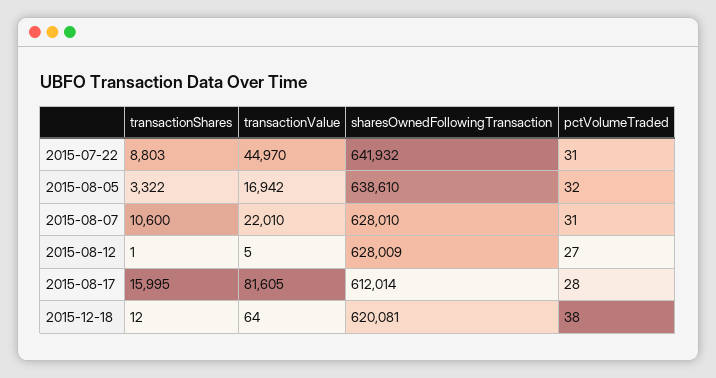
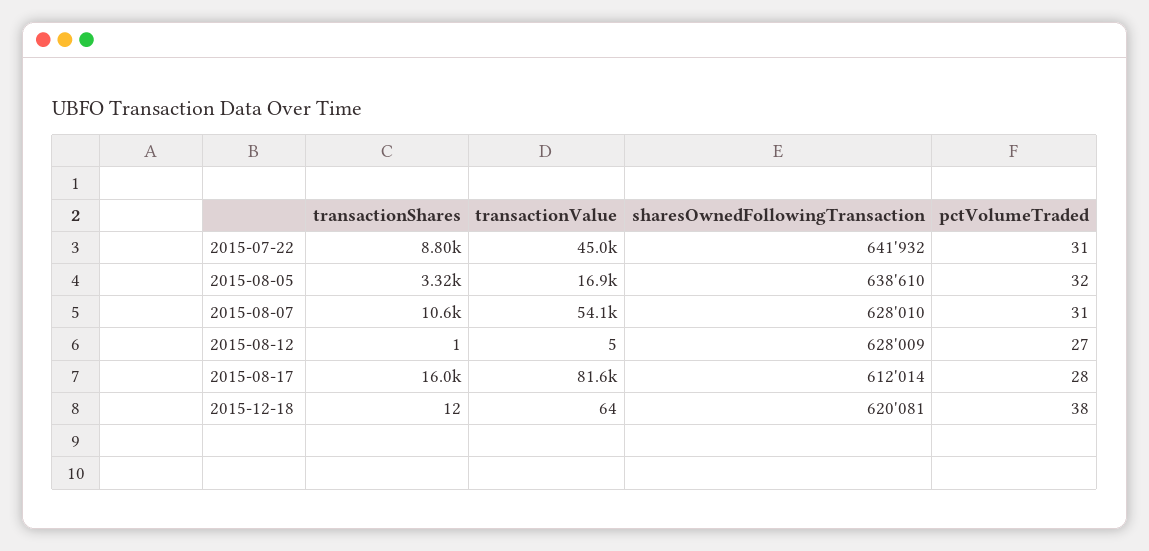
  {
    "transactionShares": {
      "2015-07-22": 8803,
      "2015-08-05": 3322,
      "2015-08-07": 10600,
      "2015-08-12": 1,
      "2015-08-17": 15995,
      "2015-12-18": 12
    },
    "transactionValue": {
      "2015-07-22": 44970,
      "2015-08-05": 16942,
-     "2015-08-07": 22010,
+     "2015-08-07": 54100,
      "2015-08-12": 5,
      "2015-08-17": 81605,
      "2015-12-18": 64
    },
    "sharesOwnedFollowingTransaction": {
      "2015-07-22": 641932,
      "2015-08-05": 638610,
      "2015-08-07": 628010,
      "2015-08-12": 628009,
      "2015-08-17": 612014,
      "2015-12-18": 620081
    },
    "pctVolumeTraded": {
      "2015-07-22": 31,
      "2015-08-05": 32,
      "2015-08-07": 31,
      "2015-08-12": 27,
      "2015-08-17": 28,
      "2015-12-18": 38
    }
  }

